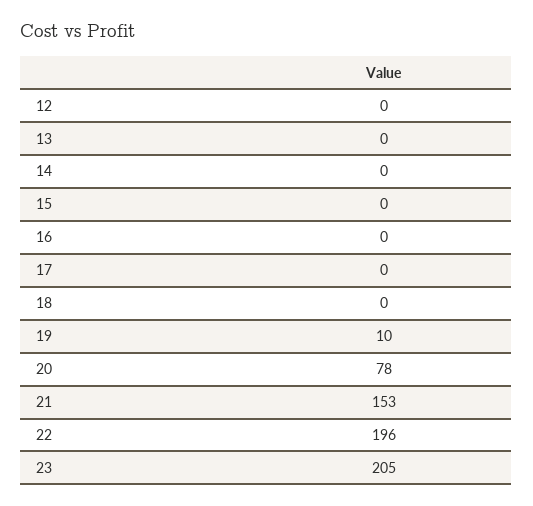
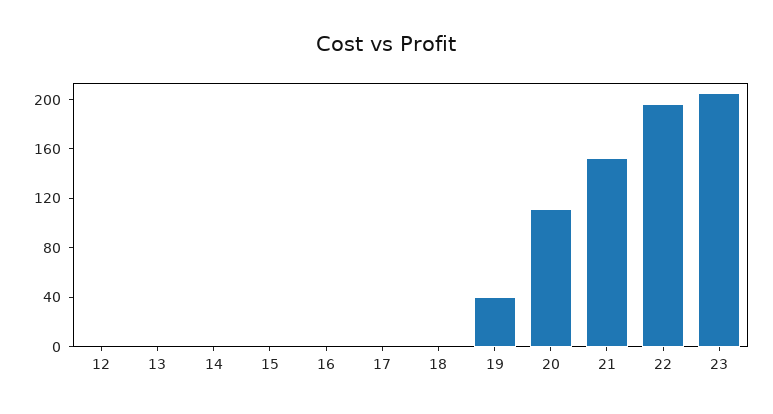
  {
    "12": 0,
    "13": 0,
    "14": 0,
    "15": 0,
    "16": 0,
    "17": 0,
    "18": 0,
-   "19": 10,
+   "19": 40,
-   "20": 78,
+   "20": 110,
    "21": 153,
    "22": 196,
    "23": 205
  }

